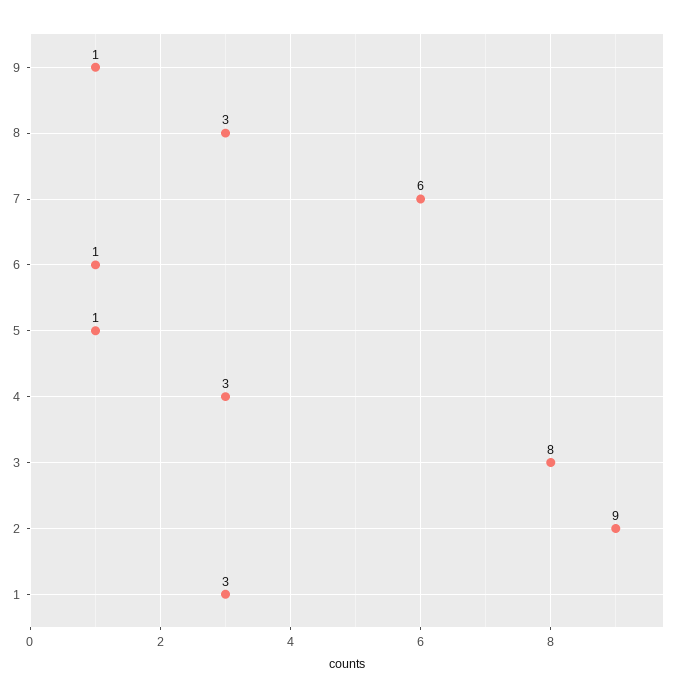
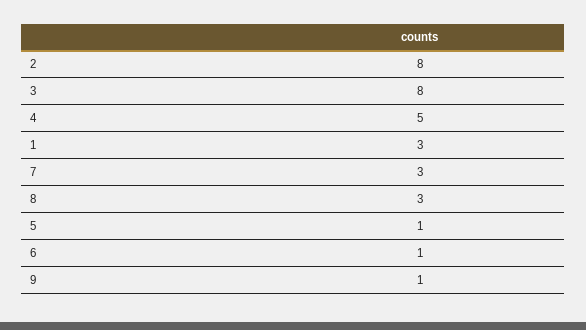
  {
    "9": 1,
    "8": 3,
-   "7": 6,
+   "7": 3,
    "6": 1,
    "5": 1,
-   "4": 3,
+   "4": 5,
    "3": 8,
-   "2": 9,
+   "2": 8,
    "1": 3
  }

